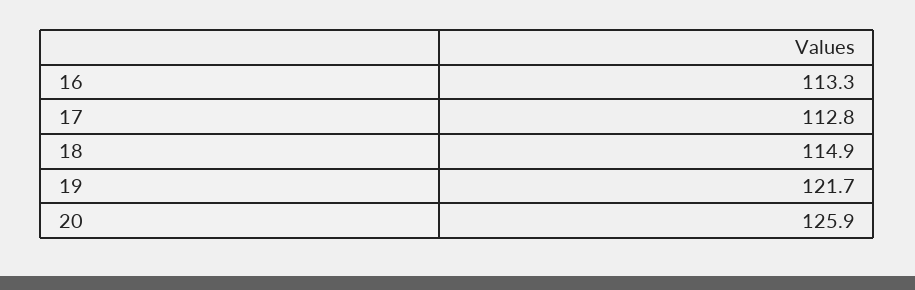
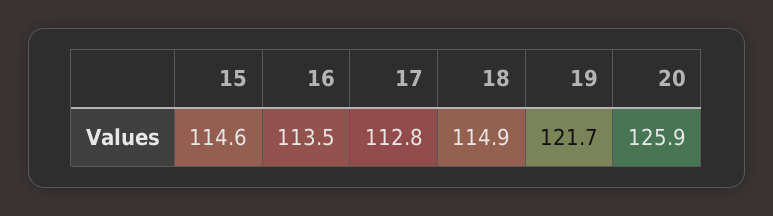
  {
-   "16": 113.3,
+   "16": 113.5,
    "17": 112.8,
    "18": 114.9,
    "19": 121.7,
-   "20": 125.9
+   "20": 125.9,
+   "15": 114.6
  }

